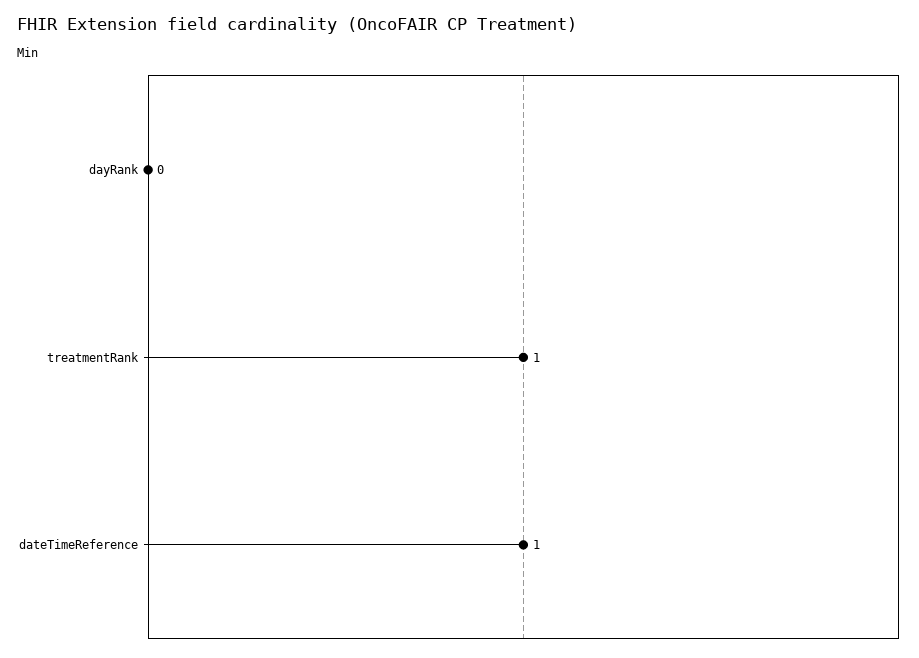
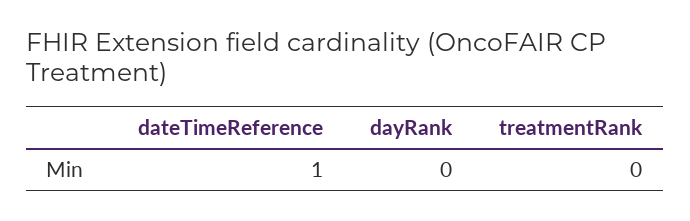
  {
    "dayRank": 0,
-   "treatmentRank": 1,
+   "treatmentRank": 0,
    "dateTimeReference": 1
  }

